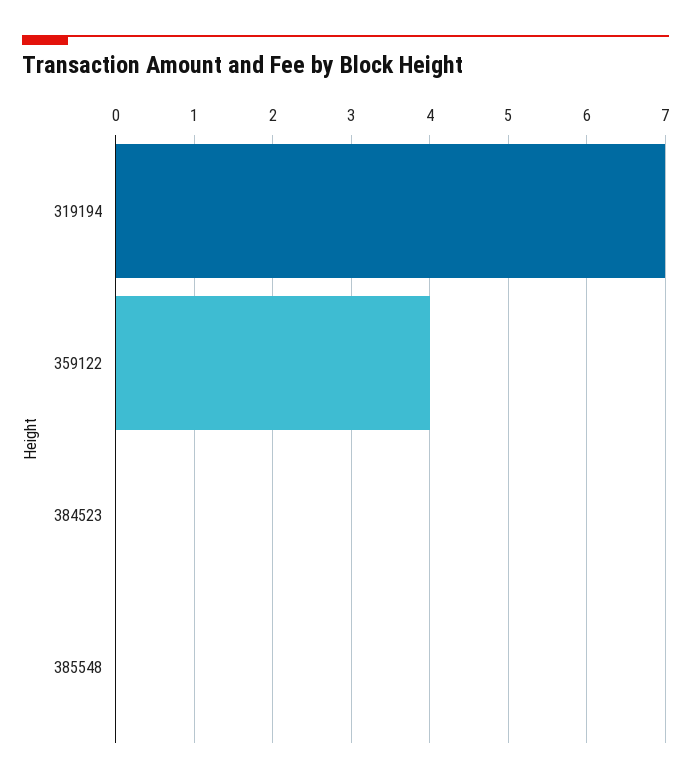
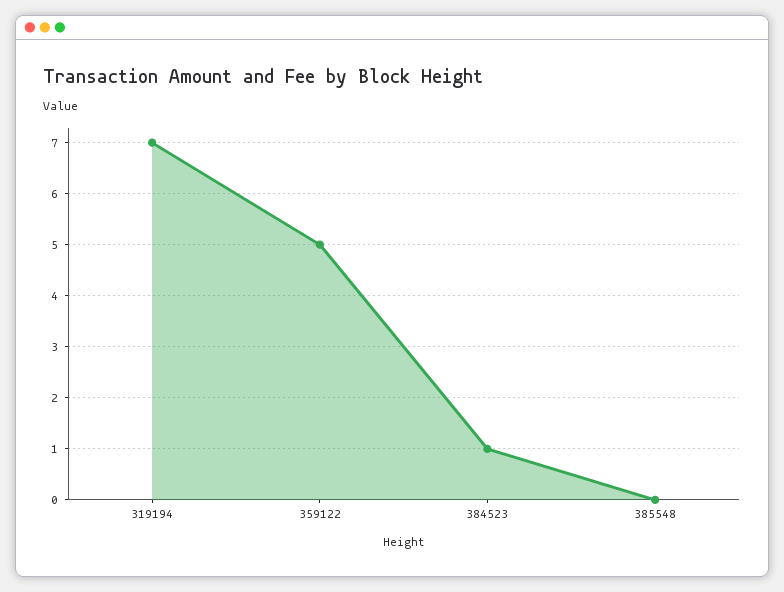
  {
    "319194": 7,
-   "359122": 4,
+   "359122": 5,
-   "384523": 0,
+   "384523": 1,
    "385548": 0
  }

